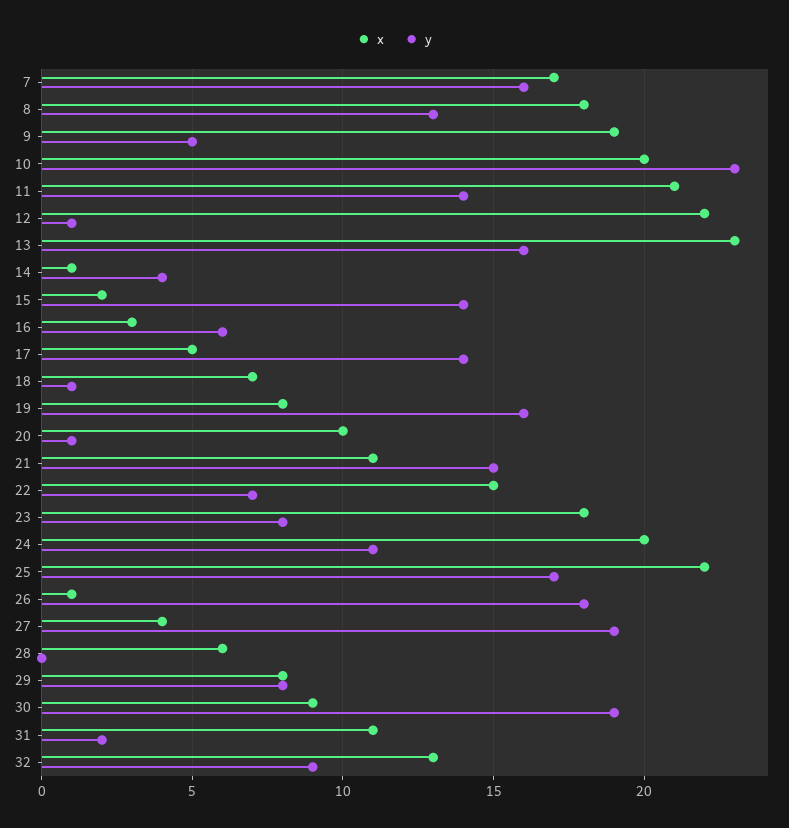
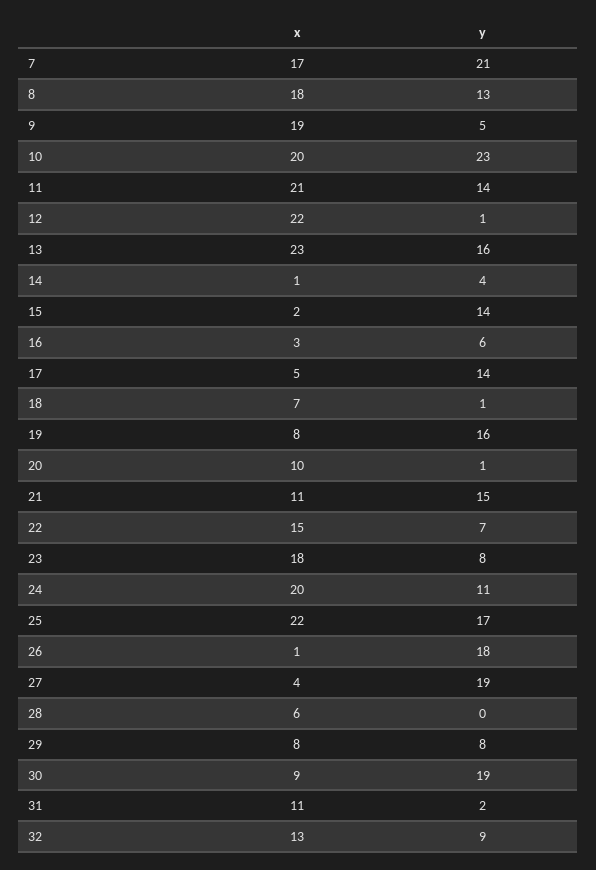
  {
    "x": {
      "7": 17,
      "8": 18,
      "9": 19,
      "10": 20,
      "11": 21,
      "12": 22,
      "13": 23,
      "14": 1,
      "15": 2,
      "16": 3,
      "17": 5,
      "18": 7,
      "19": 8,
      "20": 10,
      "21": 11,
      "22": 15,
      "23": 18,
      "24": 20,
      "25": 22,
      "26": 1,
      "27": 4,
      "28": 6,
      "29": 8,
      "30": 9,
      "31": 11,
      "32": 13
    },
    "y": {
-     "7": 16,
+     "7": 21,
      "8": 13,
      "9": 5,
      "10": 23,
      "11": 14,
      "12": 1,
      "13": 16,
      "14": 4,
      "15": 14,
      "16": 6,
      "17": 14,
      "18": 1,
      "19": 16,
      "20": 1,
      "21": 15,
      "22": 7,
      "23": 8,
      "24": 11,
      "25": 17,
      "26": 18,
      "27": 19,
      "28": 0,
      "29": 8,
      "30": 19,
      "31": 2,
      "32": 9
    }
  }

